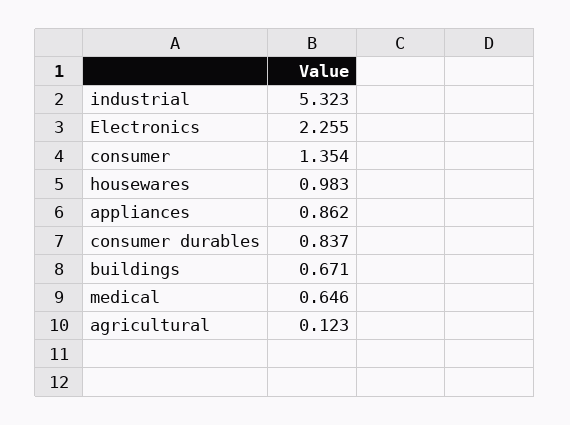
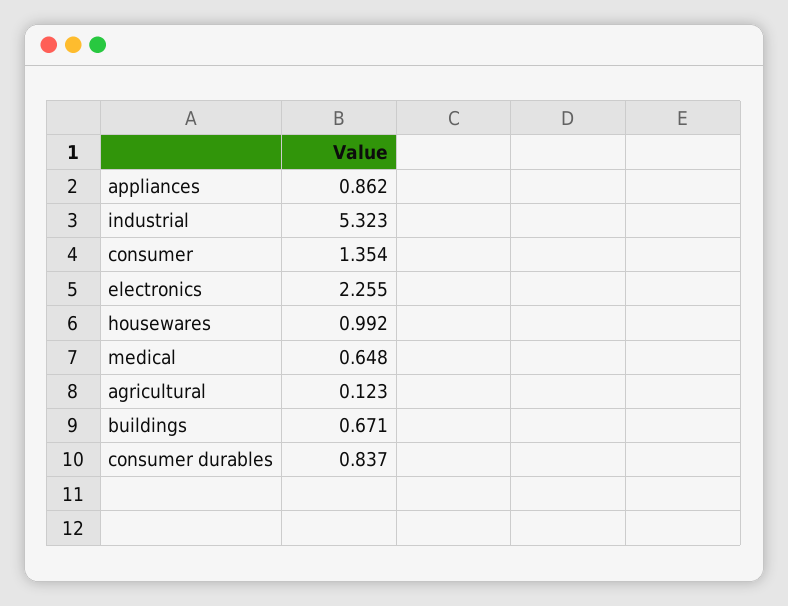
  {
    "industrial": 5.323,
    "Electronics": 2.255,
    "consumer": 1.354,
-   "housewares": 0.983,
+   "housewares": 0.992,
    "appliances": 0.862,
    "consumer durables": 0.837,
    "buildings": 0.671,
-   "medical": 0.646,
+   "medical": 0.648,
    "agricultural": 0.123
  }

